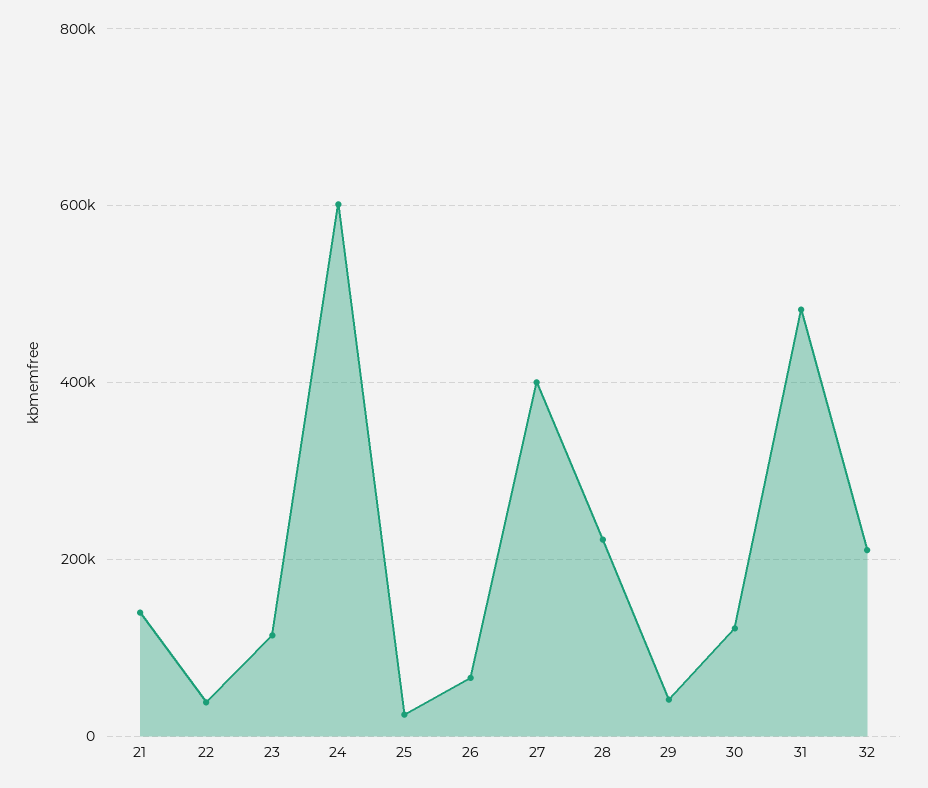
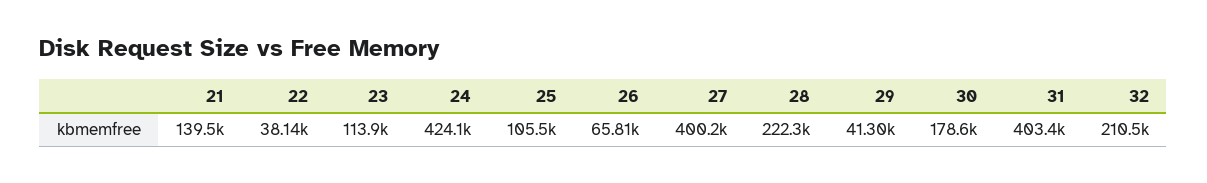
  {
    "21": 139500,
    "22": 38140,
    "23": 113900,
-   "24": 600000,
+   "24": 424100,
-   "25": 20000,
+   "25": 105500,
    "26": 65810,
    "27": 400200,
    "28": 222300,
    "29": 41300,
-   "30": 120000,
+   "30": 178600,
-   "31": 480000,
+   "31": 403400,
    "32": 210500
  }

